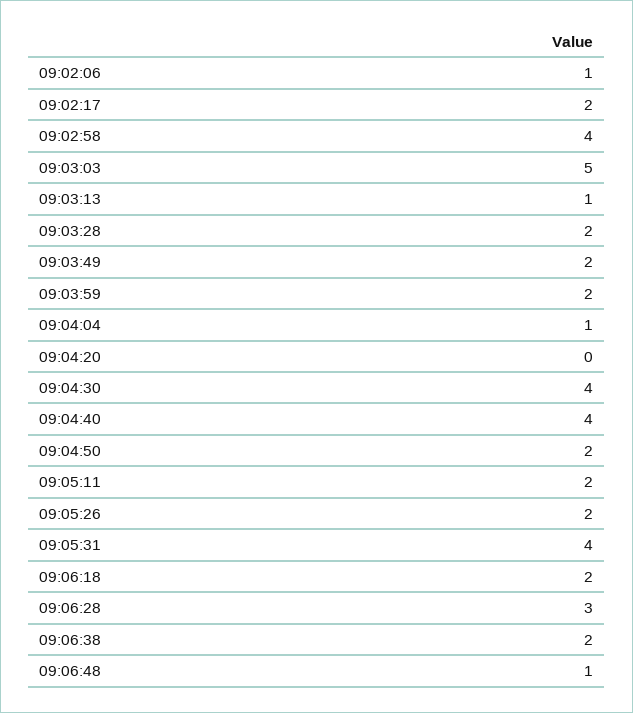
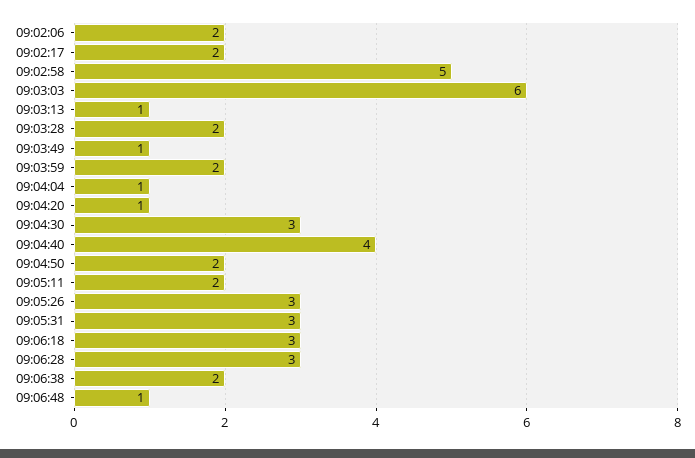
  {
-   "09:02:06": 1,
+   "09:02:06": 2,
    "09:02:17": 2,
-   "09:02:58": 4,
+   "09:02:58": 5,
-   "09:03:03": 5,
+   "09:03:03": 6,
    "09:03:13": 1,
    "09:03:28": 2,
-   "09:03:49": 2,
+   "09:03:49": 1,
    "09:03:59": 2,
    "09:04:04": 1,
-   "09:04:20": 0,
+   "09:04:20": 1,
-   "09:04:30": 4,
+   "09:04:30": 3,
    "09:04:40": 4,
    "09:04:50": 2,
    "09:05:11": 2,
-   "09:05:26": 2,
+   "09:05:26": 3,
-   "09:05:31": 4,
+   "09:05:31": 3,
-   "09:06:18": 2,
+   "09:06:18": 3,
    "09:06:28": 3,
    "09:06:38": 2,
    "09:06:48": 1
  }

